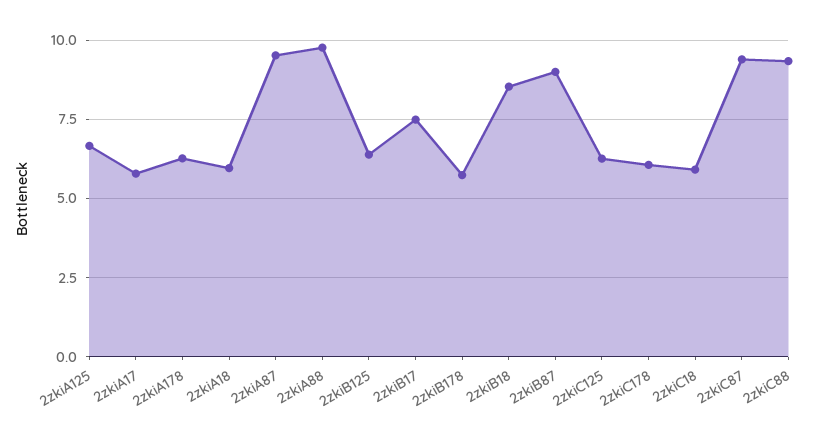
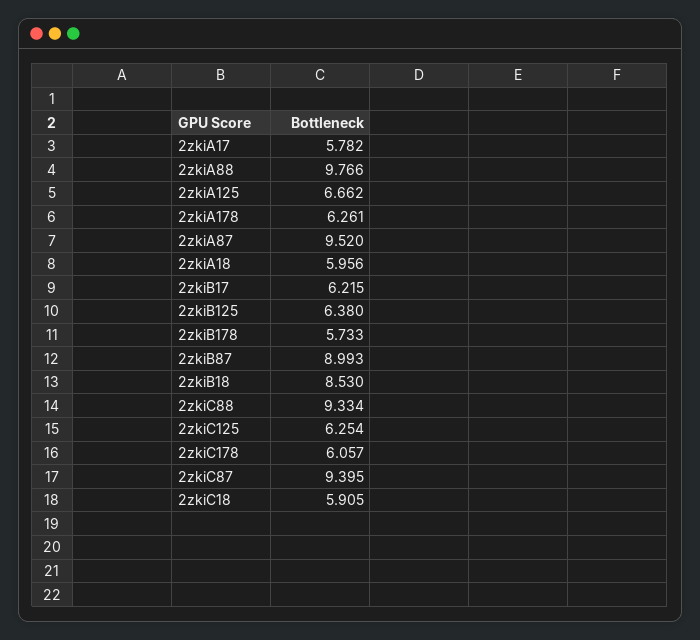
  {
    "2zkiA125": 6.662,
    "2zkiA17": 5.782,
    "2zkiA178": 6.261,
    "2zkiA18": 5.956,
    "2zkiA87": 9.52,
    "2zkiA88": 9.766,
    "2zkiB125": 6.38,
-   "2zkiB17": 7.5,
+   "2zkiB17": 6.215,
    "2zkiB178": 5.733,
    "2zkiB18": 8.53,
    "2zkiB87": 8.993,
    "2zkiC125": 6.254,
    "2zkiC178": 6.057,
    "2zkiC18": 5.905,
    "2zkiC87": 9.395,
    "2zkiC88": 9.334
  }

